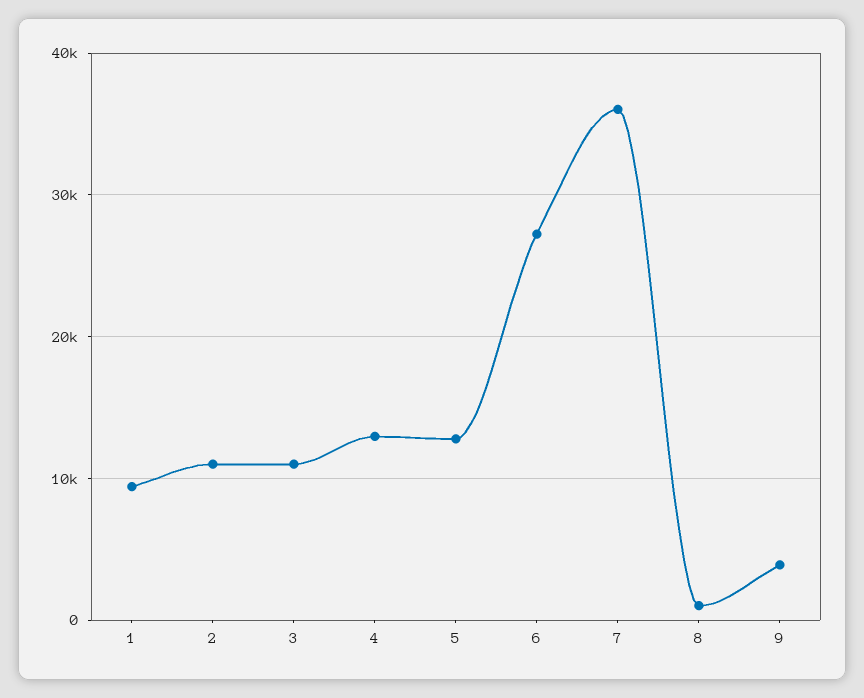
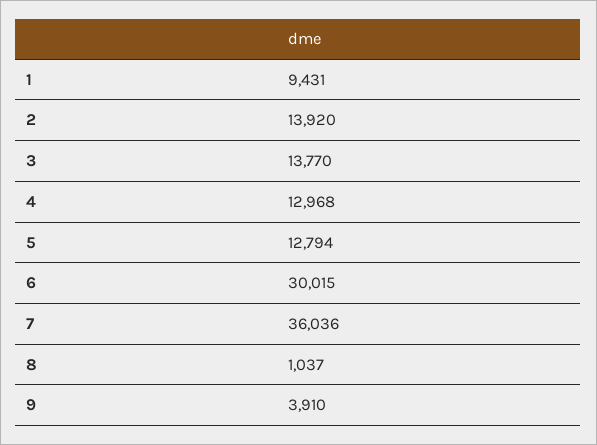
  {
    "1": 9431,
-   "2": 11000,
+   "2": 13920,
-   "3": 11000,
+   "3": 13770,
    "4": 12968,
    "5": 12794,
-   "6": 27000,
+   "6": 30015,
    "7": 36036,
    "8": 1037,
    "9": 3910
  }

